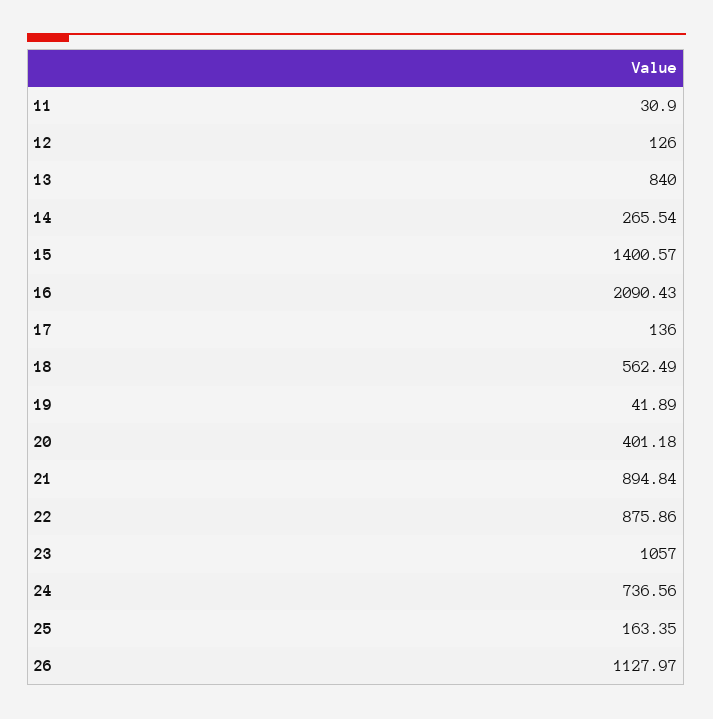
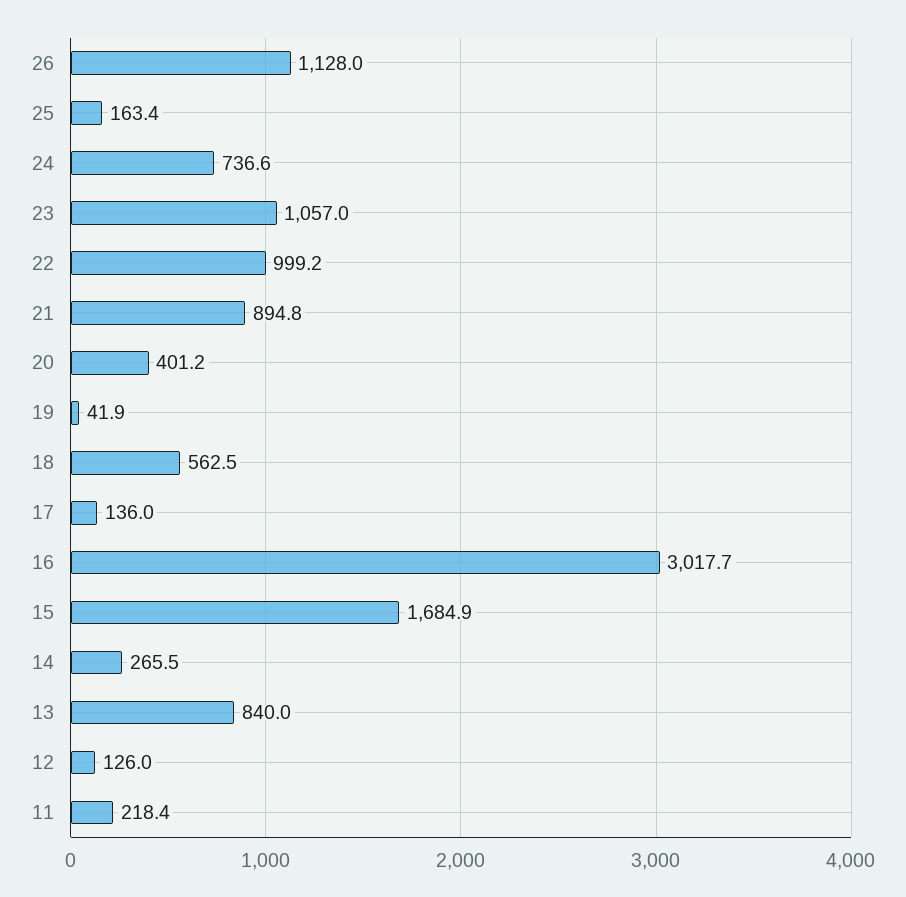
  {
-   "11": 30.9,
+   "11": 218.4,
    "12": 126,
    "13": 840,
    "14": 265.54,
-   "15": 1400.57,
+   "15": 1684.9,
-   "16": 2090.43,
+   "16": 3017.7,
    "17": 136,
    "18": 562.49,
    "19": 41.89,
    "20": 401.18,
    "21": 894.84,
-   "22": 875.86,
+   "22": 999.2,
    "23": 1057,
    "24": 736.56,
    "25": 163.35,
    "26": 1127.97
  }

